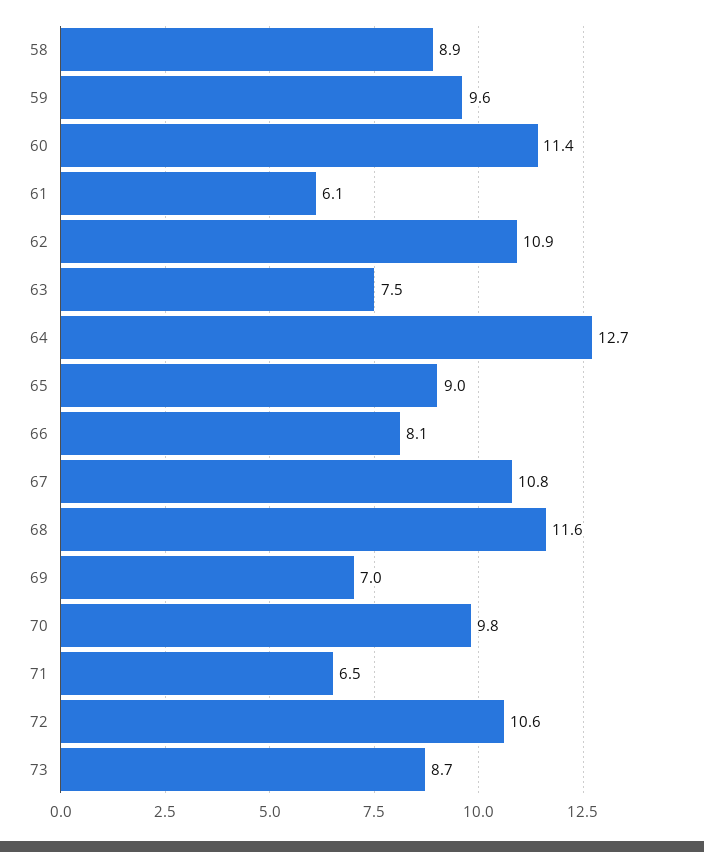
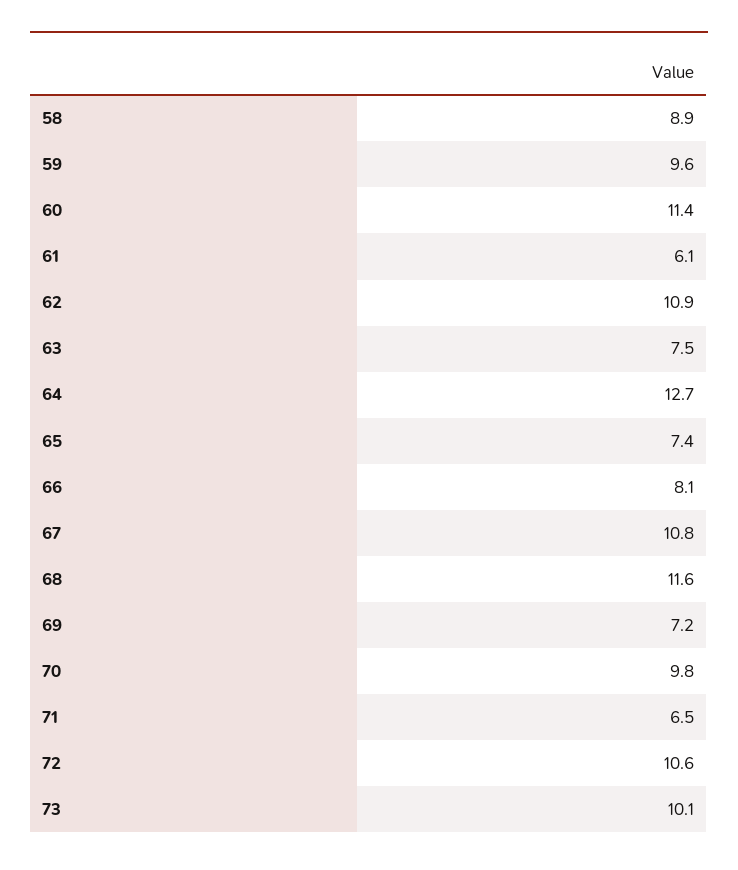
  {
    "58": 8.9,
    "59": 9.6,
    "60": 11.4,
    "61": 6.1,
    "62": 10.9,
    "63": 7.5,
    "64": 12.7,
-   "65": 9,
+   "65": 7.4,
    "66": 8.1,
    "67": 10.8,
    "68": 11.6,
-   "69": 7,
+   "69": 7.2,
    "70": 9.8,
    "71": 6.5,
    "72": 10.6,
-   "73": 8.7
+   "73": 10.1
  }

